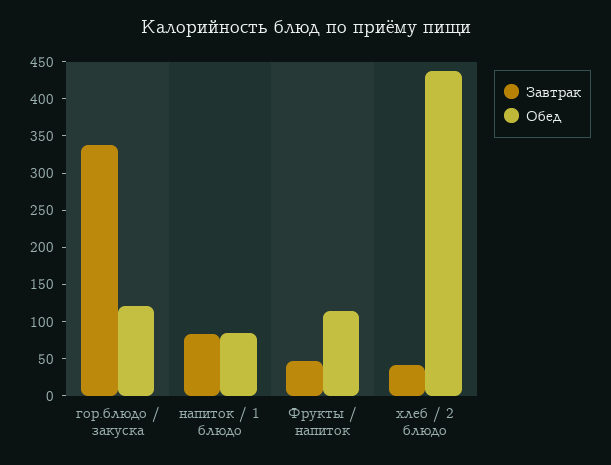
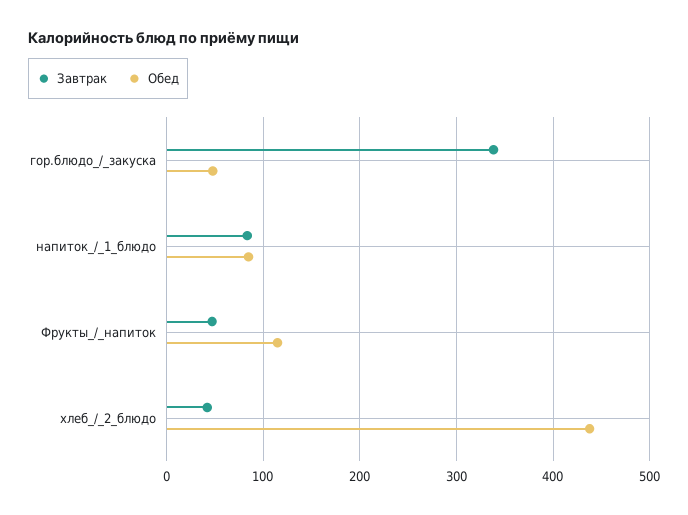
  {
    "Завтрак": {
      "гор.блюдо / закуска": 340,
      "напиток / 1 блюдо": 80,
      "Фрукты / напиток": 50,
      "хлеб / 2 блюдо": 40
    },
    "Обед": {
-     "гор.блюдо / закуска": 125,
+     "гор.блюдо / закуска": 50,
      "напиток / 1 блюдо": 80,
      "Фрукты / напиток": 110,
      "хлеб / 2 блюдо": 440
    }
  }

